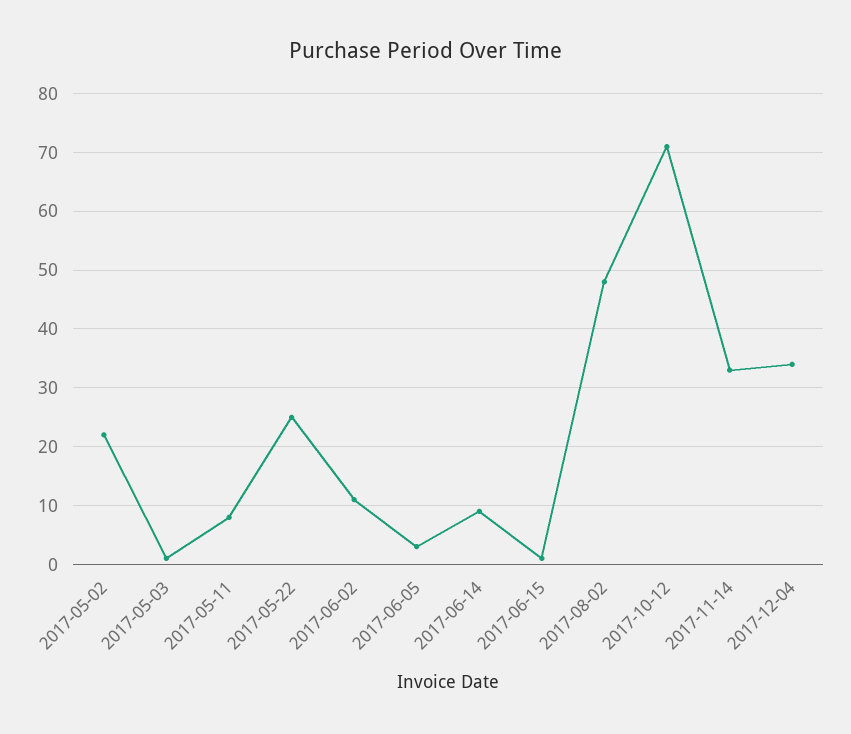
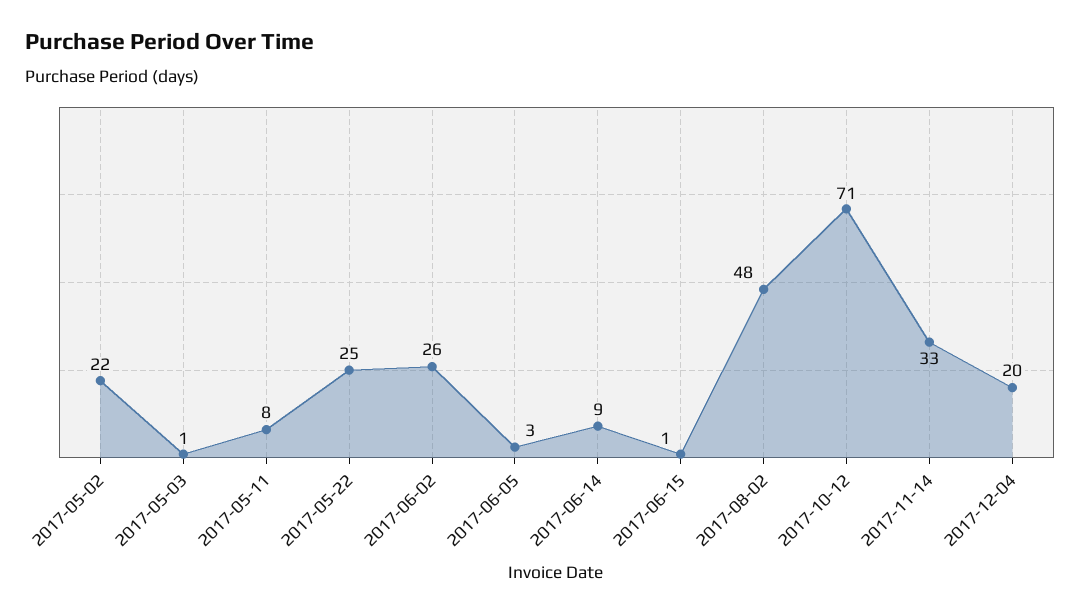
  {
    "2017-05-02": 22,
    "2017-05-03": 1,
    "2017-05-11": 8,
    "2017-05-22": 25,
-   "2017-06-02": 10,
+   "2017-06-02": 26,
    "2017-06-05": 3,
    "2017-06-14": 9,
    "2017-06-15": 1,
    "2017-08-02": 48,
    "2017-10-12": 71,
    "2017-11-14": 33,
-   "2017-12-04": 35
+   "2017-12-04": 20
  }

